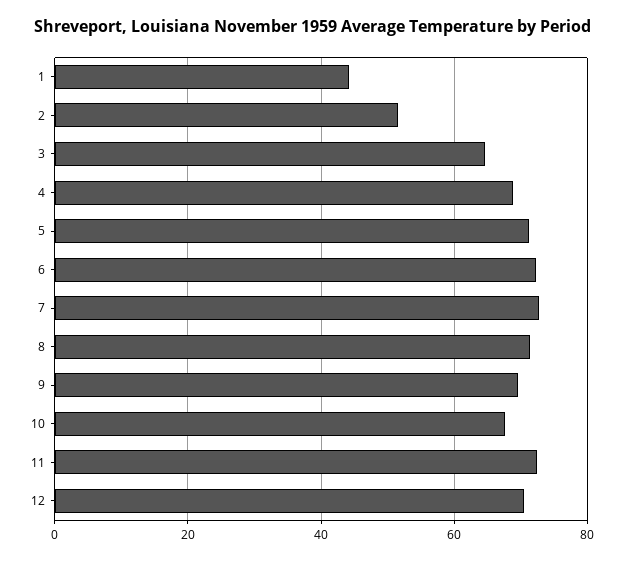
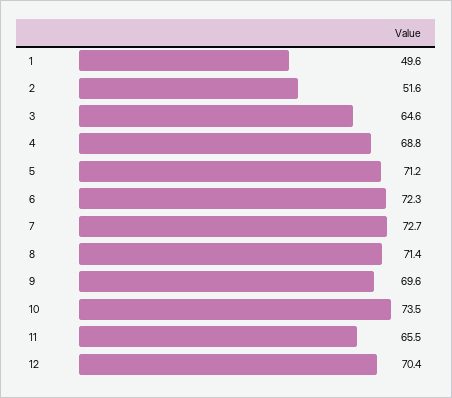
  {
-   "1": 44,
+   "1": 49.6,
    "2": 51.6,
    "3": 64.6,
    "4": 68.8,
    "5": 71.2,
    "6": 72.3,
    "7": 72.7,
    "8": 71.4,
    "9": 69.6,
-   "10": 68,
+   "10": 73.5,
-   "11": 72,
+   "11": 65.5,
    "12": 70.4
  }

